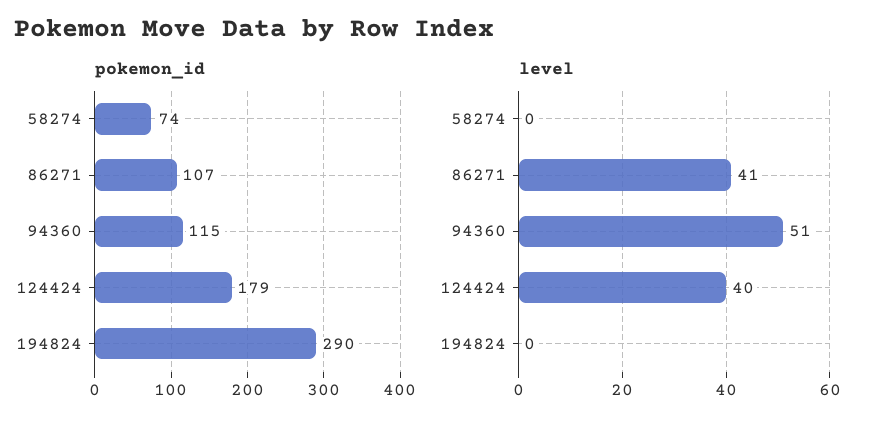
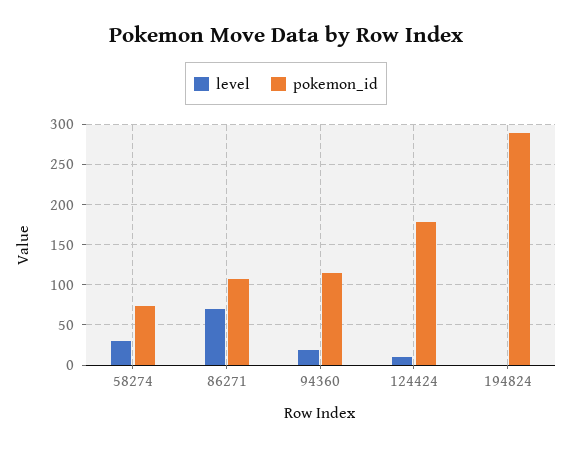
  {
    "pokemon_id": {
      "58274": 74,
      "86271": 107,
      "94360": 115,
      "124424": 179,
      "194824": 290
    },
    "level": {
-     "58274": 0,
+     "58274": 30,
-     "86271": 41,
+     "86271": 70,
-     "94360": 51,
+     "94360": 20,
-     "124424": 40,
+     "124424": 10,
      "194824": 0
    }
  }

